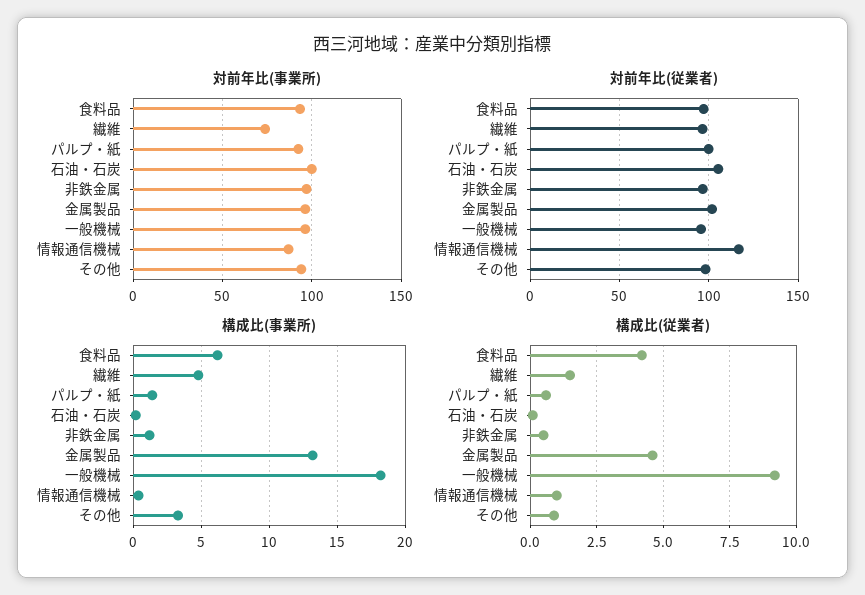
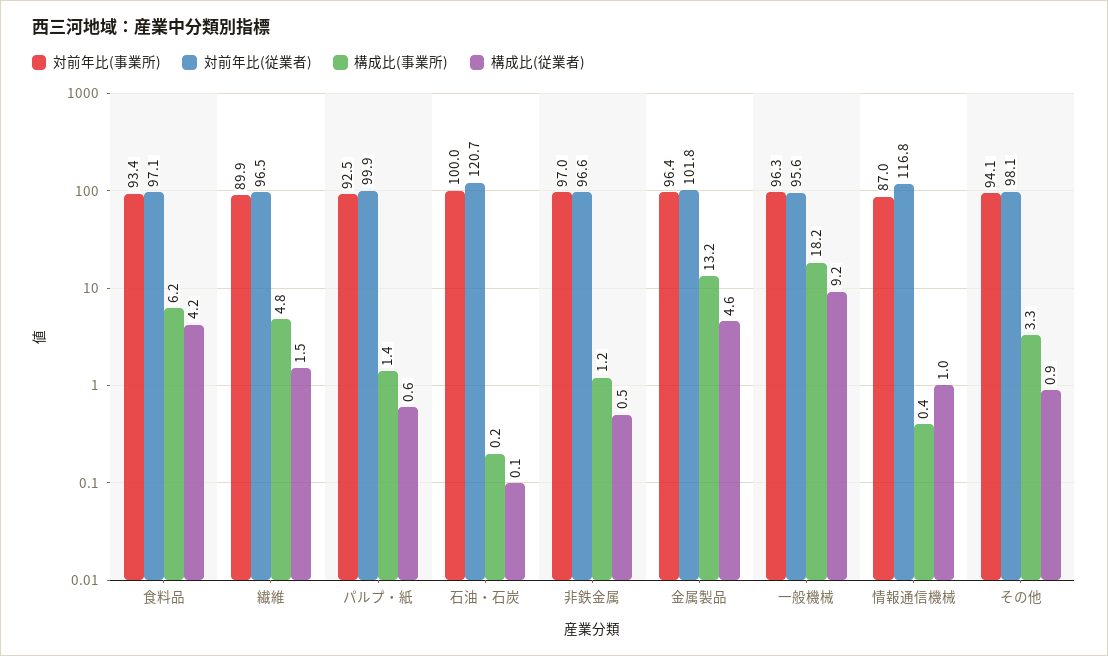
  {
    "対前年比(事業所)": {
      "食料品": 93.4,
-     "繊維": 75,
+     "繊維": 89.9,
      "パルプ・紙": 92.5,
      "石油・石炭": 100,
      "非鉄金属": 97,
      "金属製品": 96.4,
      "一般機械": 96.3,
      "情報通信機械": 87,
      "その他": 94.1
    },
    "対前年比(従業者)": {
      "食料品": 97.1,
      "繊維": 96.5,
      "パルプ・紙": 99.9,
-     "石油・石炭": 105,
+     "石油・石炭": 120.7,
      "非鉄金属": 96.6,
      "金属製品": 101.8,
      "一般機械": 95.6,
      "情報通信機械": 116.8,
      "その他": 98.1
    },
    "構成比(事業所)": {
      "食料品": 6.2,
      "繊維": 4.8,
      "パルプ・紙": 1.4,
      "石油・石炭": 0.2,
      "非鉄金属": 1.2,
      "金属製品": 13.2,
      "一般機械": 18.2,
      "情報通信機械": 0.4,
      "その他": 3.3
    },
    "構成比(従業者)": {
      "食料品": 4.2,
      "繊維": 1.5,
      "パルプ・紙": 0.6,
      "石油・石炭": 0.1,
      "非鉄金属": 0.5,
      "金属製品": 4.6,
      "一般機械": 9.2,
      "情報通信機械": 1,
      "その他": 0.9
    }
  }

